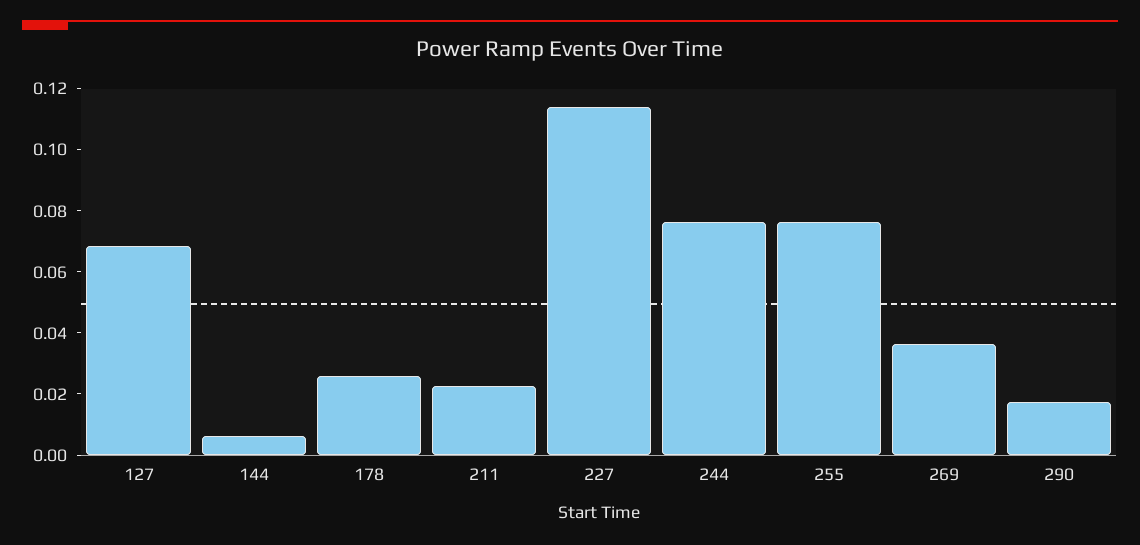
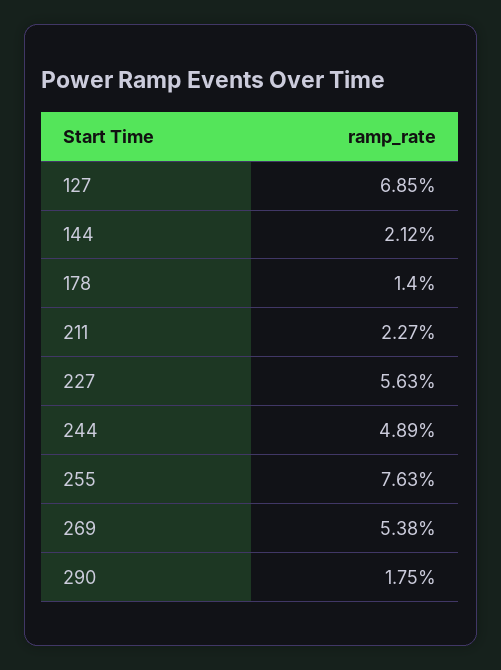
  {
    "127": 0.0685,
-   "144": 0.005,
+   "144": 0.0212,
-   "178": 0.025,
+   "178": 0.014,
    "211": 0.0227,
-   "227": 0.115,
+   "227": 0.0563,
-   "244": 0.075,
+   "244": 0.0489,
    "255": 0.0763,
-   "269": 0.035,
+   "269": 0.0538,
    "290": 0.0175
  }

